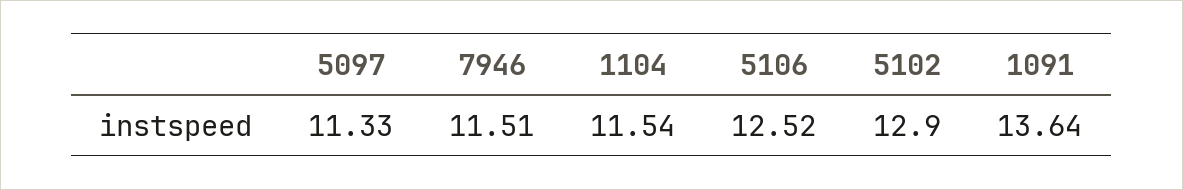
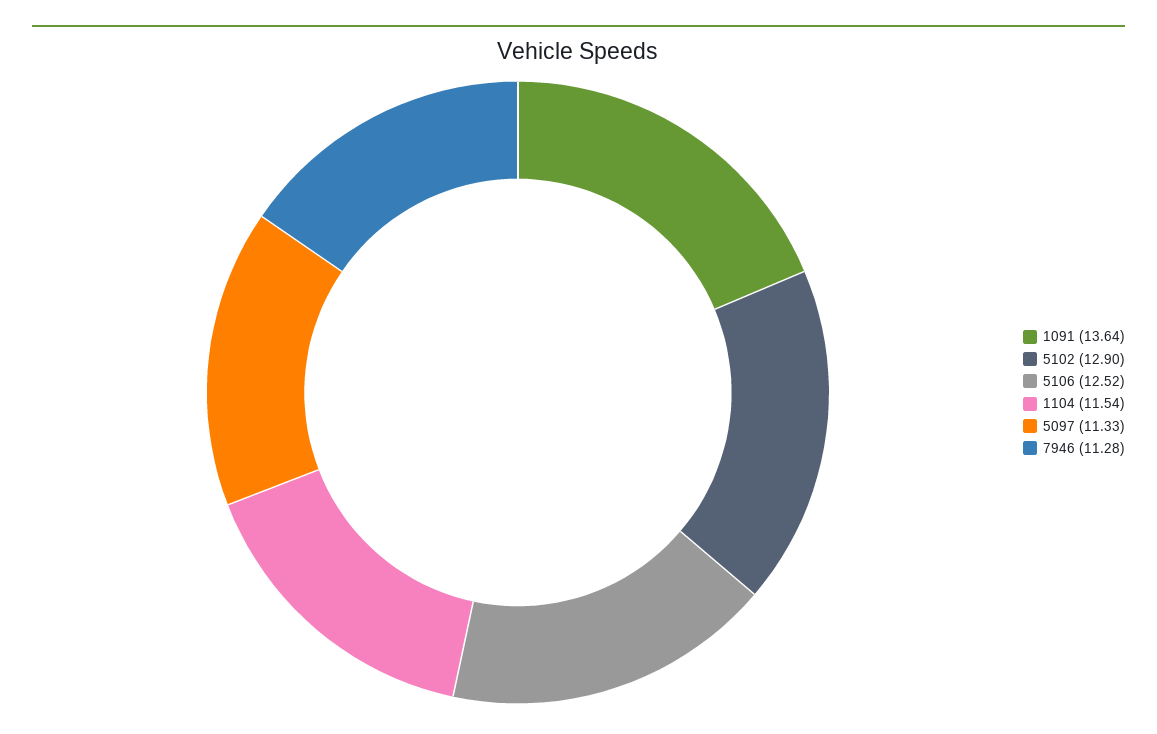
  {
    "5097": 11.33,
-   "7946": 11.51,
+   "7946": 11.28,
    "1104": 11.54,
    "5106": 12.52,
    "5102": 12.9,
    "1091": 13.64
  }

